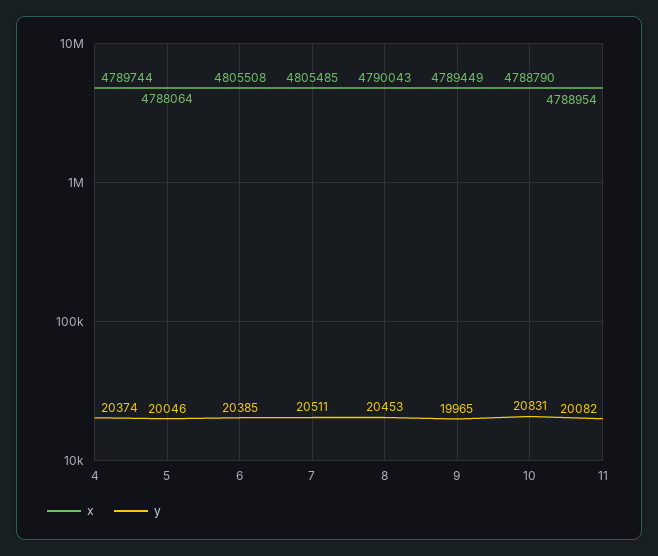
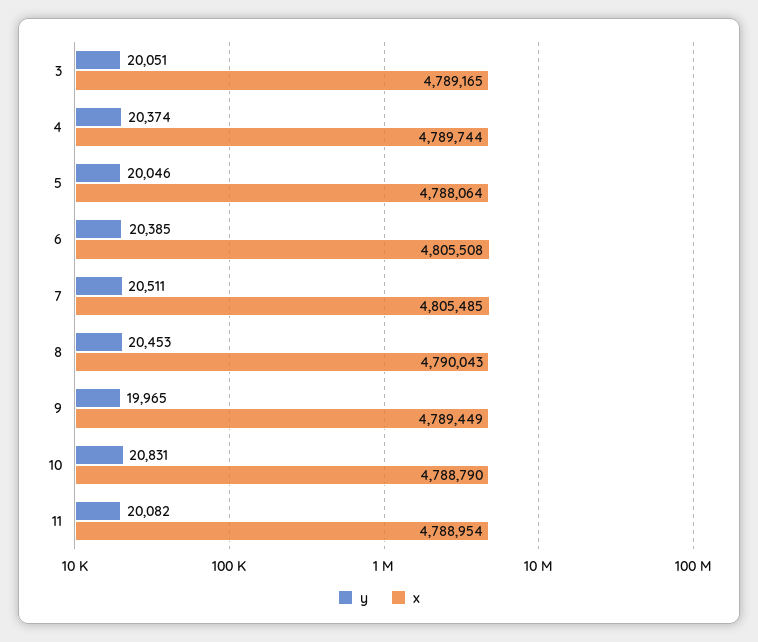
  {
    "x": {
      "4": 4789744,
      "5": 4788064,
      "6": 4805508,
      "7": 4805485,
      "8": 4790043,
      "9": 4789449,
      "10": 4788790,
-     "11": 4788954
+     "11": 4788954,
+     "3": 4789165
    },
    "y": {
      "4": 20374,
      "5": 20046,
      "6": 20385,
      "7": 20511,
      "8": 20453,
      "9": 19965,
      "10": 20831,
-     "11": 20082
+     "11": 20082,
+     "3": 20051
    }
  }

